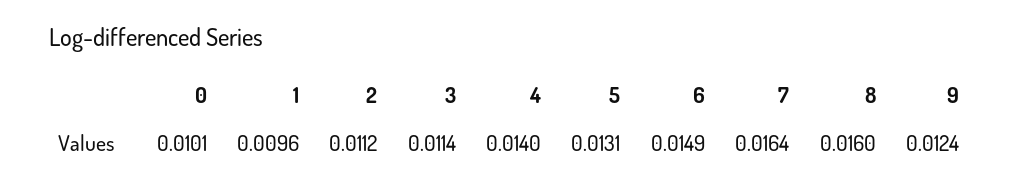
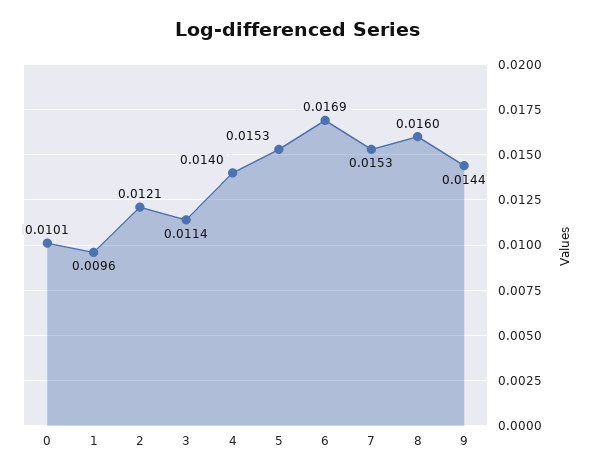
  {
    "0": 0.0101,
    "1": 0.0096,
-   "2": 0.0112,
+   "2": 0.0121,
    "3": 0.0114,
    "4": 0.014,
-   "5": 0.0131,
+   "5": 0.0153,
-   "6": 0.0149,
+   "6": 0.0169,
-   "7": 0.0164,
+   "7": 0.0153,
    "8": 0.016,
-   "9": 0.0124
+   "9": 0.0144
  }

